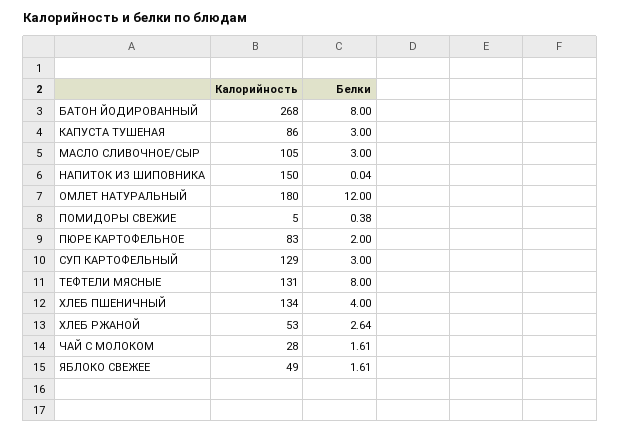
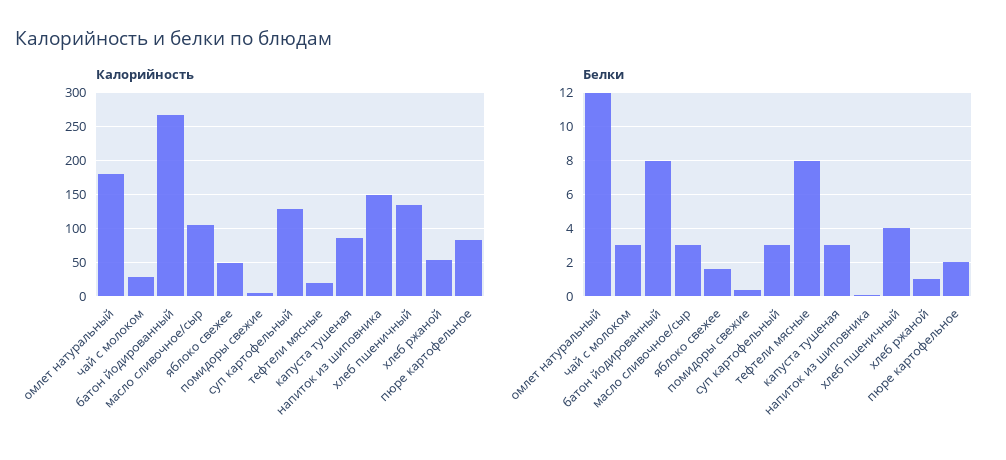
  {
    "Калорийность": {
      "БАТОН ЙОДИРОВАННЫЙ": 268,
      "КАПУСТА ТУШЕНАЯ": 86,
      "МАСЛО СЛИВОЧНОЕ/СЫР": 105,
      "НАПИТОК ИЗ ШИПОВНИКА": 150,
      "ОМЛЕТ НАТУРАЛЬНЫЙ": 180,
      "ПОМИДОРЫ СВЕЖИЕ": 5,
      "ПЮРЕ КАРТОФЕЛЬНОЕ": 83,
      "СУП КАРТОФЕЛЬНЫЙ": 129,
-     "ТЕФТЕЛИ МЯСНЫЕ": 131,
+     "ТЕФТЕЛИ МЯСНЫЕ": 20,
      "ХЛЕБ ПШЕНИЧНЫЙ": 134,
      "ХЛЕБ РЖАНОЙ": 53,
      "ЧАЙ С МОЛОКОМ": 28,
      "ЯБЛОКО СВЕЖЕЕ": 49
    },
    "Белки": {
      "БАТОН ЙОДИРОВАННЫЙ": 8,
      "КАПУСТА ТУШЕНАЯ": 3,
      "МАСЛО СЛИВОЧНОЕ/СЫР": 3,
      "НАПИТОК ИЗ ШИПОВНИКА": 0.04,
      "ОМЛЕТ НАТУРАЛЬНЫЙ": 12,
      "ПОМИДОРЫ СВЕЖИЕ": 0.38,
      "ПЮРЕ КАРТОФЕЛЬНОЕ": 2,
      "СУП КАРТОФЕЛЬНЫЙ": 3,
      "ТЕФТЕЛИ МЯСНЫЕ": 8,
      "ХЛЕБ ПШЕНИЧНЫЙ": 4,
-     "ХЛЕБ РЖАНОЙ": 2.64,
+     "ХЛЕБ РЖАНОЙ": 1,
-     "ЧАЙ С МОЛОКОМ": 1.61,
+     "ЧАЙ С МОЛОКОМ": 3,
      "ЯБЛОКО СВЕЖЕЕ": 1.61
    }
  }

